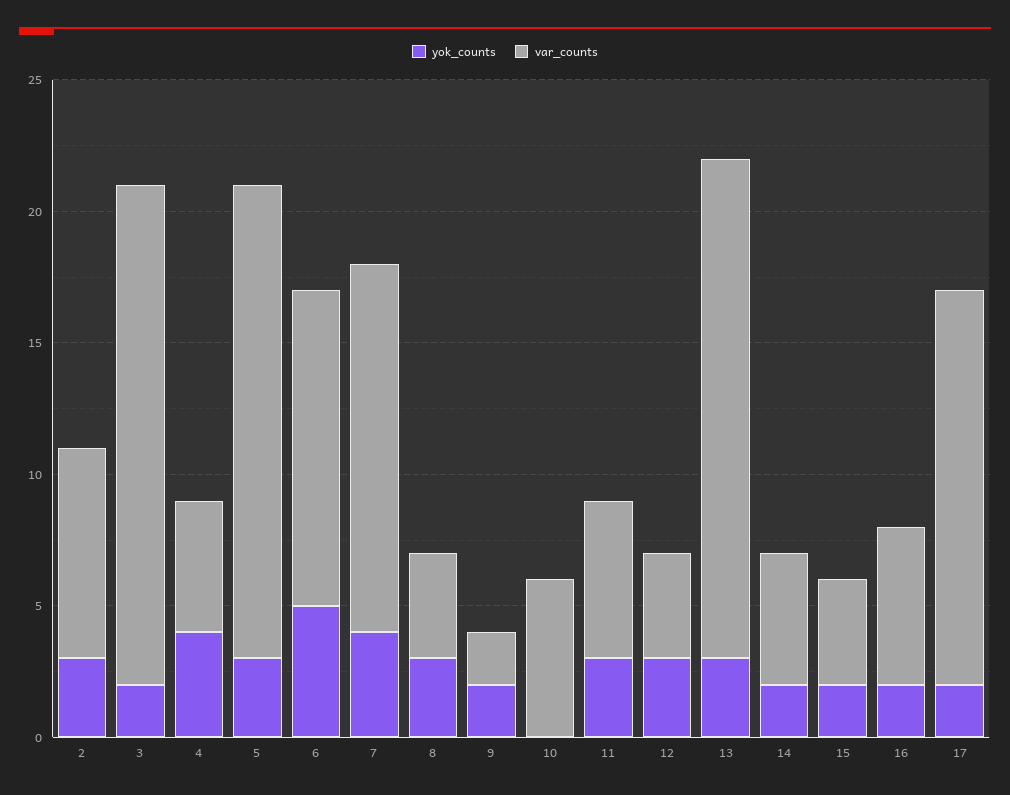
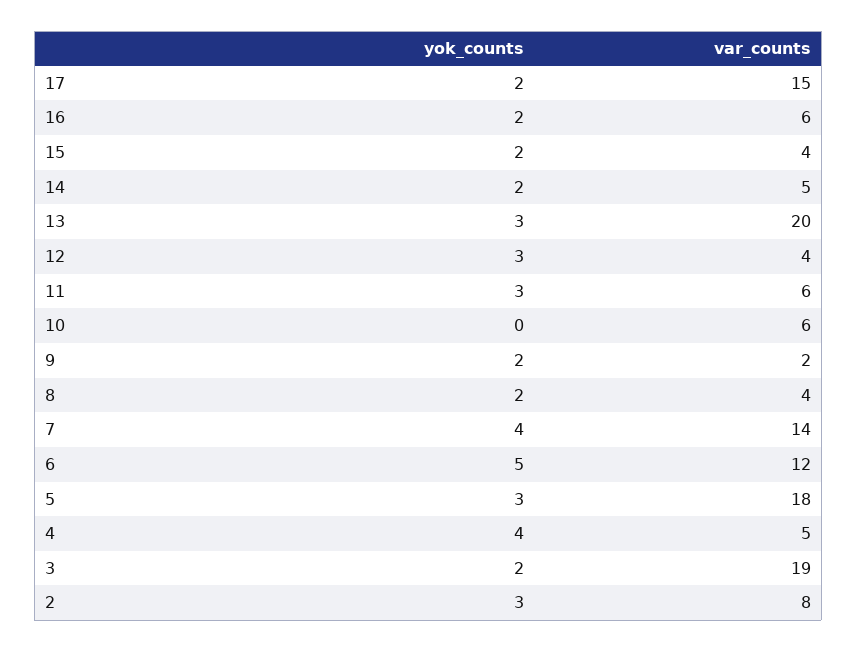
  {
    "yok_counts": {
      "2": 3,
      "3": 2,
      "4": 4,
      "5": 3,
      "6": 5,
      "7": 4,
-     "8": 3,
+     "8": 2,
      "9": 2,
      "10": 0,
      "11": 3,
      "12": 3,
      "13": 3,
      "14": 2,
      "15": 2,
      "16": 2,
      "17": 2
    },
    "var_counts": {
      "2": 8,
      "3": 19,
      "4": 5,
      "5": 18,
      "6": 12,
      "7": 14,
      "8": 4,
      "9": 2,
      "10": 6,
      "11": 6,
      "12": 4,
-     "13": 19,
+     "13": 20,
      "14": 5,
      "15": 4,
      "16": 6,
      "17": 15
    }
  }

